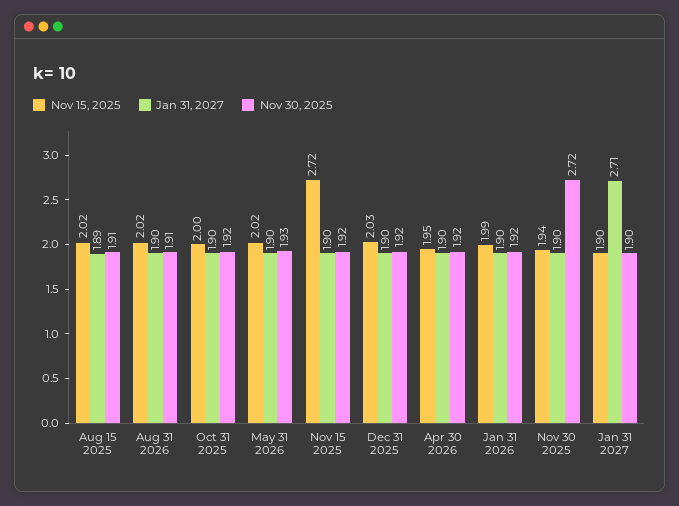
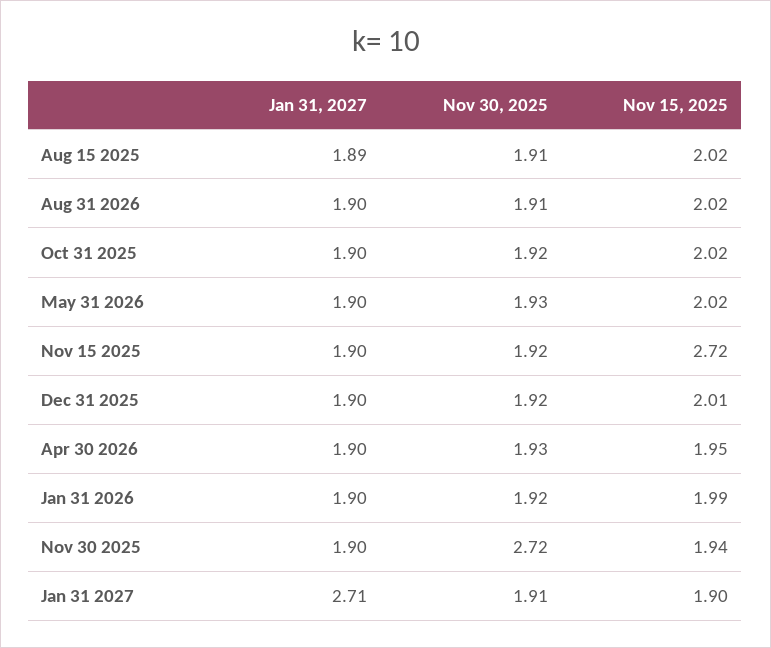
  {
    "Nov 15, 2025": {
      "Aug 15 2025": 2.02,
      "Aug 31 2026": 2.02,
-     "Oct 31 2025": 2,
+     "Oct 31 2025": 2.02,
      "May 31 2026": 2.02,
      "Nov 15 2025": 2.72,
-     "Dec 31 2025": 2.03,
+     "Dec 31 2025": 2.01,
      "Apr 30 2026": 1.95,
      "Jan 31 2026": 1.99,
      "Nov 30 2025": 1.94,
      "Jan 31 2027": 1.9
    },
    "Jan 31, 2027": {
      "Aug 15 2025": 1.89,
      "Aug 31 2026": 1.9,
      "Oct 31 2025": 1.9,
      "May 31 2026": 1.9,
      "Nov 15 2025": 1.9,
      "Dec 31 2025": 1.9,
      "Apr 30 2026": 1.9,
      "Jan 31 2026": 1.9,
      "Nov 30 2025": 1.9,
      "Jan 31 2027": 2.71
    },
    "Nov 30, 2025": {
      "Aug 15 2025": 1.91,
      "Aug 31 2026": 1.91,
      "Oct 31 2025": 1.92,
      "May 31 2026": 1.93,
      "Nov 15 2025": 1.92,
      "Dec 31 2025": 1.92,
-     "Apr 30 2026": 1.92,
+     "Apr 30 2026": 1.93,
      "Jan 31 2026": 1.92,
      "Nov 30 2025": 2.72,
-     "Jan 31 2027": 1.9
+     "Jan 31 2027": 1.91
    }
  }

